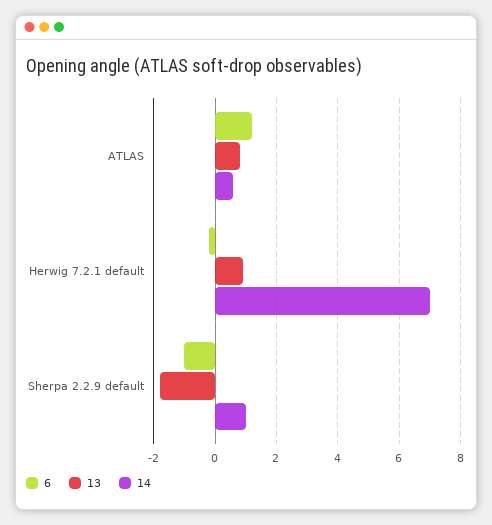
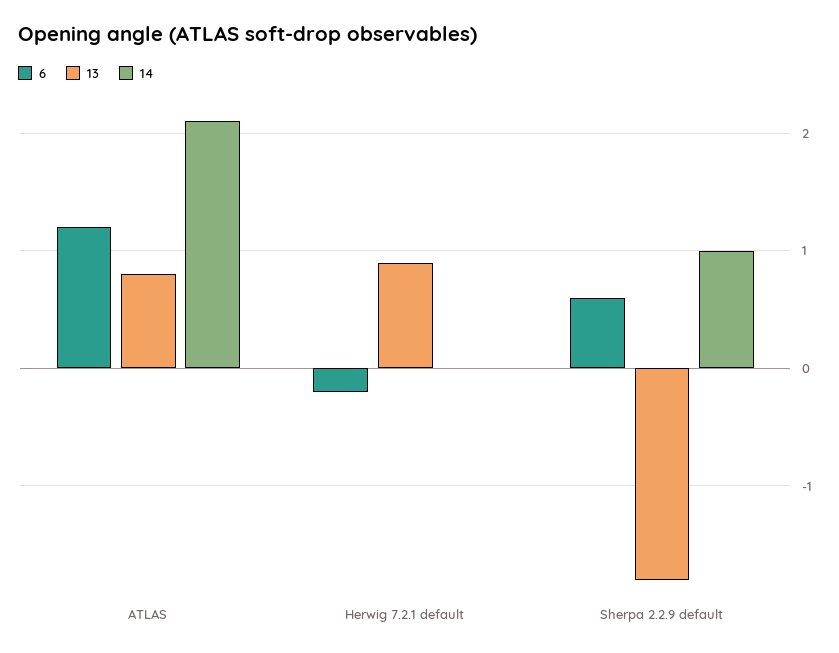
  {
    "6": {
      "ATLAS": 1.2,
      "Herwig 7.2.1 default": -0.2,
-     "Sherpa 2.2.9 default": -1
+     "Sherpa 2.2.9 default": 0.6
    },
    "13": {
      "ATLAS": 0.8,
      "Herwig 7.2.1 default": 0.9,
      "Sherpa 2.2.9 default": -1.8
    },
    "14": {
-     "ATLAS": 0.5,
+     "ATLAS": 2.1,
-     "Herwig 7.2.1 default": 7,
+     "Herwig 7.2.1 default": 0,
      "Sherpa 2.2.9 default": 1
    }
  }

